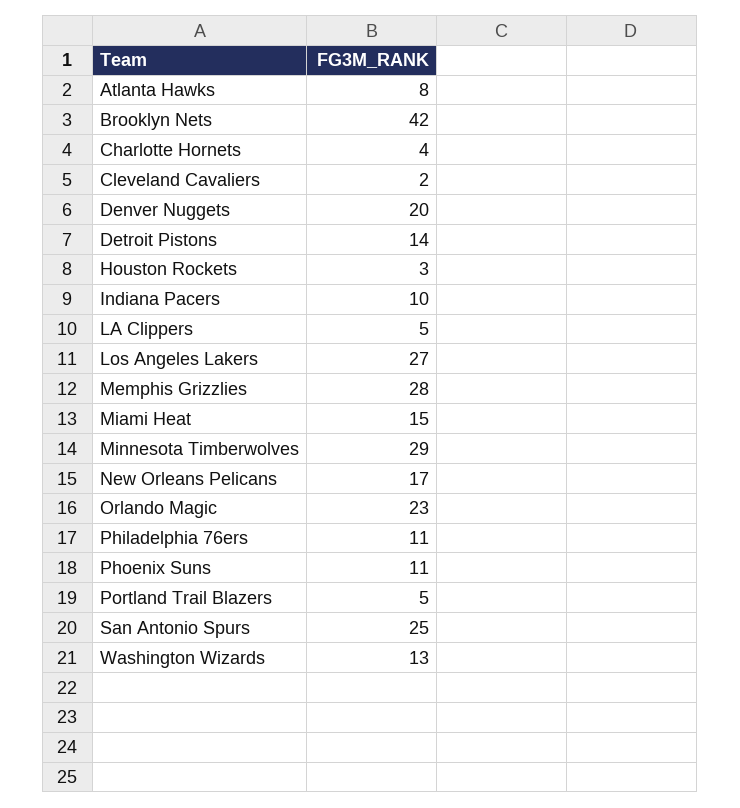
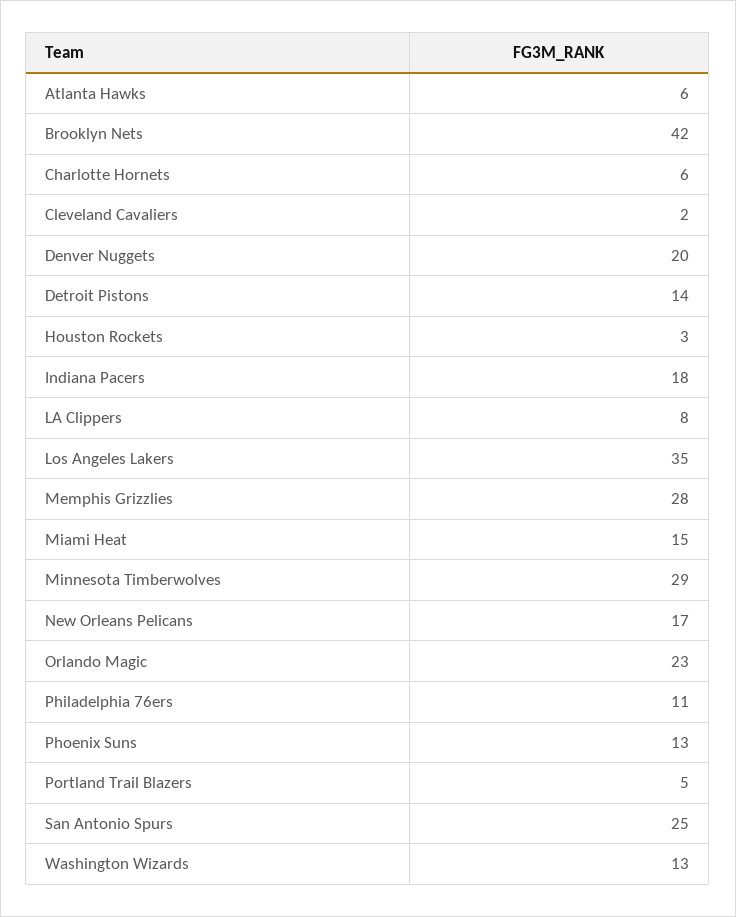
  {
-   "Atlanta Hawks": 8,
+   "Atlanta Hawks": 6,
    "Brooklyn Nets": 42,
-   "Charlotte Hornets": 4,
+   "Charlotte Hornets": 6,
    "Cleveland Cavaliers": 2,
    "Denver Nuggets": 20,
    "Detroit Pistons": 14,
    "Houston Rockets": 3,
-   "Indiana Pacers": 10,
+   "Indiana Pacers": 18,
-   "LA Clippers": 5,
+   "LA Clippers": 8,
-   "Los Angeles Lakers": 27,
+   "Los Angeles Lakers": 35,
    "Memphis Grizzlies": 28,
    "Miami Heat": 15,
    "Minnesota Timberwolves": 29,
    "New Orleans Pelicans": 17,
    "Orlando Magic": 23,
    "Philadelphia 76ers": 11,
-   "Phoenix Suns": 11,
+   "Phoenix Suns": 13,
    "Portland Trail Blazers": 5,
    "San Antonio Spurs": 25,
    "Washington Wizards": 13
  }

